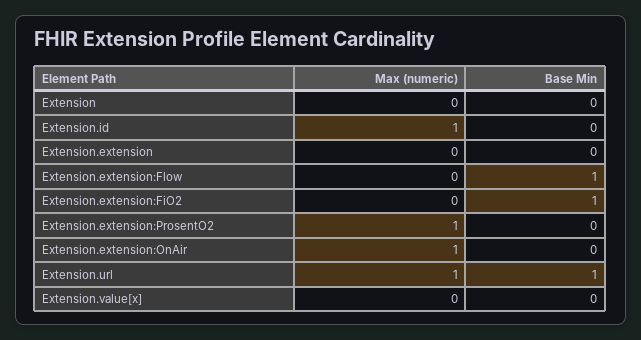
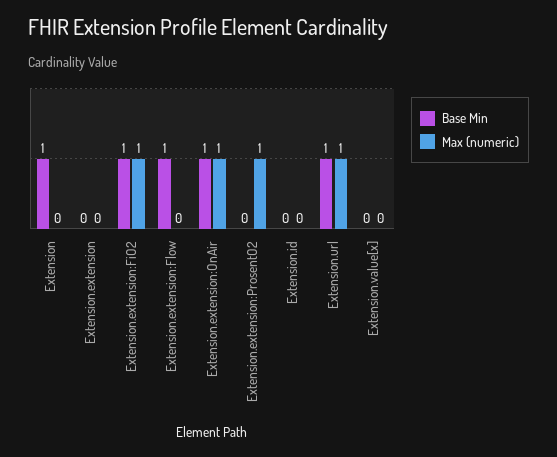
  {
    "Max (numeric)": {
      "Extension": 0,
-     "Extension.id": 1,
+     "Extension.id": 0,
      "Extension.extension": 0,
      "Extension.extension:Flow": 0,
-     "Extension.extension:FiO2": 0,
+     "Extension.extension:FiO2": 1,
      "Extension.extension:ProsentO2": 1,
      "Extension.extension:OnAir": 1,
      "Extension.url": 1,
      "Extension.value[x]": 0
    },
    "Base Min": {
-     "Extension": 0,
+     "Extension": 1,
      "Extension.id": 0,
      "Extension.extension": 0,
      "Extension.extension:Flow": 1,
      "Extension.extension:FiO2": 1,
      "Extension.extension:ProsentO2": 0,
-     "Extension.extension:OnAir": 0,
+     "Extension.extension:OnAir": 1,
      "Extension.url": 1,
      "Extension.value[x]": 0
    }
  }

